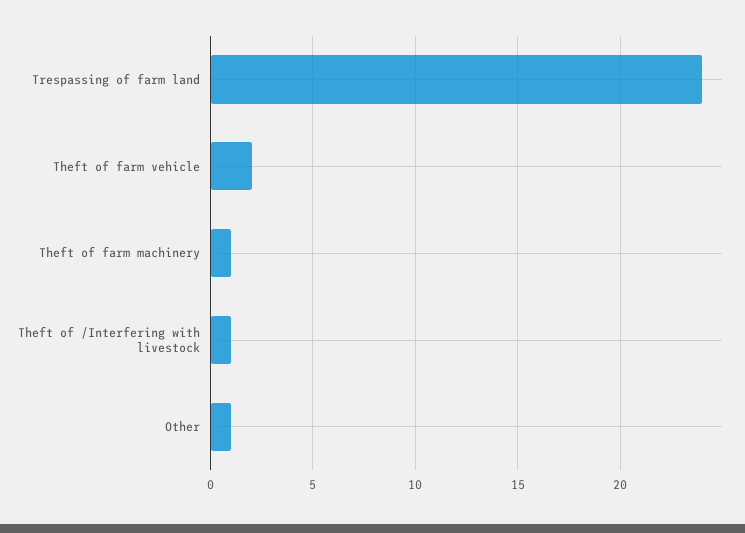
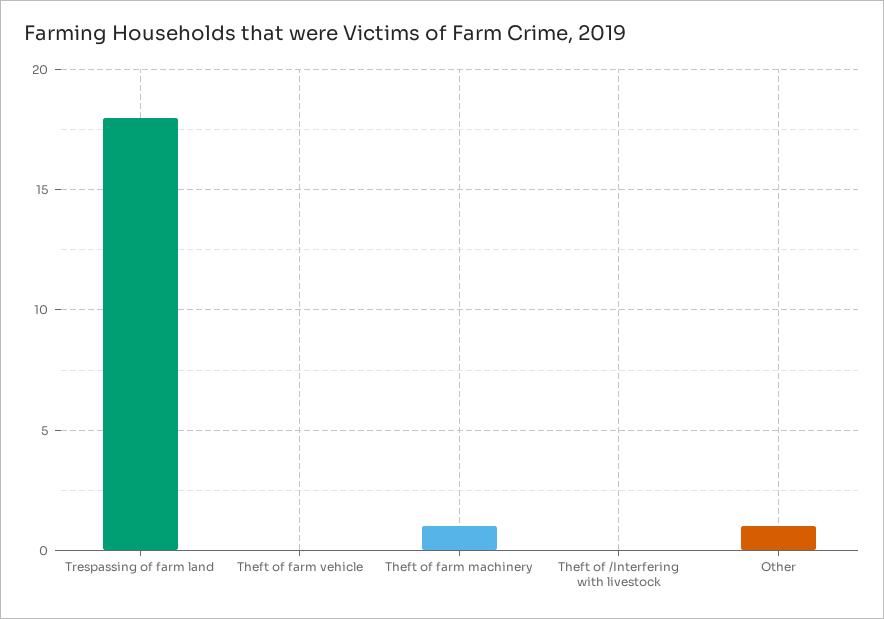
  {
-   "Trespassing of farm land": 24,
+   "Trespassing of farm land": 18,
-   "Theft of farm vehicle": 2,
+   "Theft of farm vehicle": 0,
    "Theft of farm machinery": 1,
-   "Theft of /Interfering with livestock": 1,
+   "Theft of /Interfering with livestock": 0,
    "Other": 1
  }

